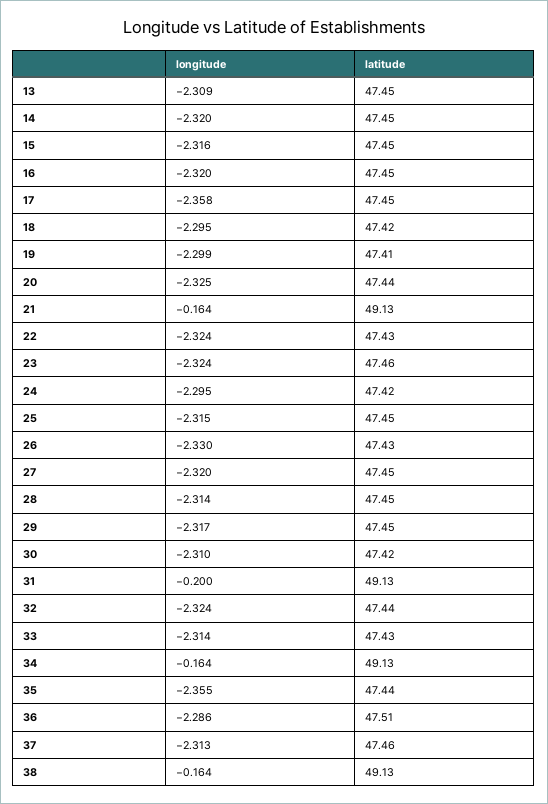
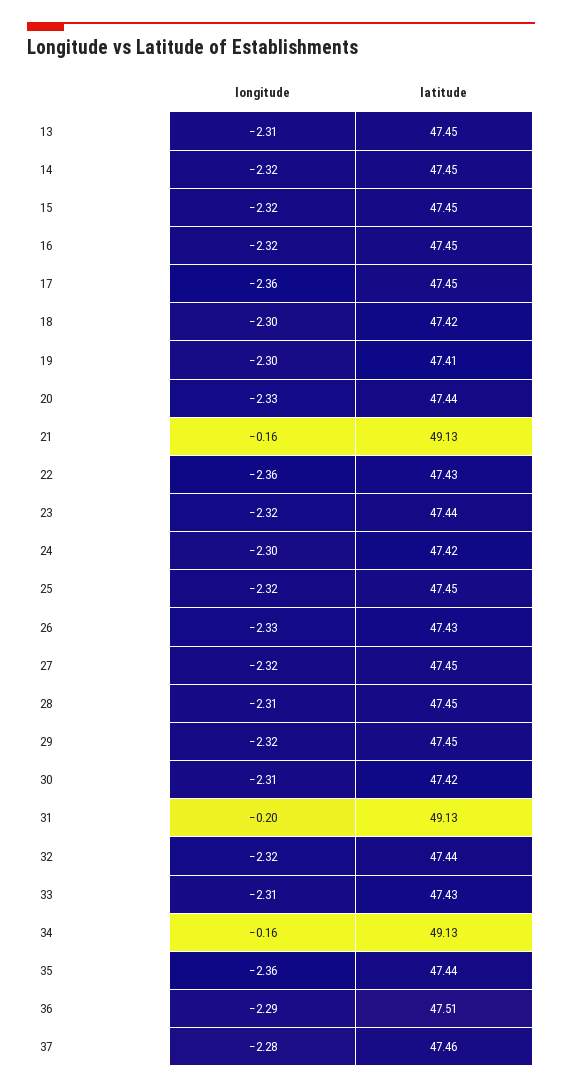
  {
    "longitude": {
      "13": -2.309,
      "14": -2.32,
      "15": -2.316,
      "16": -2.32,
      "17": -2.358,
      "18": -2.295,
      "19": -2.299,
      "20": -2.325,
      "21": -0.164,
-     "22": -2.324,
+     "22": -2.36,
      "23": -2.324,
      "24": -2.295,
      "25": -2.315,
      "26": -2.33,
      "27": -2.32,
      "28": -2.314,
      "29": -2.317,
      "30": -2.31,
      "31": -0.2,
      "32": -2.324,
      "33": -2.314,
      "34": -0.164,
      "35": -2.355,
      "36": -2.286,
-     "37": -2.313,
+     "37": -2.28
-     "38": -0.164
    },
    "latitude": {
      "13": 47.45,
      "14": 47.45,
      "15": 47.45,
      "16": 47.45,
      "17": 47.45,
      "18": 47.42,
      "19": 47.41,
      "20": 47.44,
      "21": 49.13,
      "22": 47.43,
-     "23": 47.46,
+     "23": 47.44,
      "24": 47.42,
      "25": 47.45,
      "26": 47.43,
      "27": 47.45,
      "28": 47.45,
      "29": 47.45,
      "30": 47.42,
      "31": 49.13,
      "32": 47.44,
      "33": 47.43,
      "34": 49.13,
      "35": 47.44,
      "36": 47.51,
-     "37": 47.46,
+     "37": 47.46
-     "38": 49.13
    }
  }

